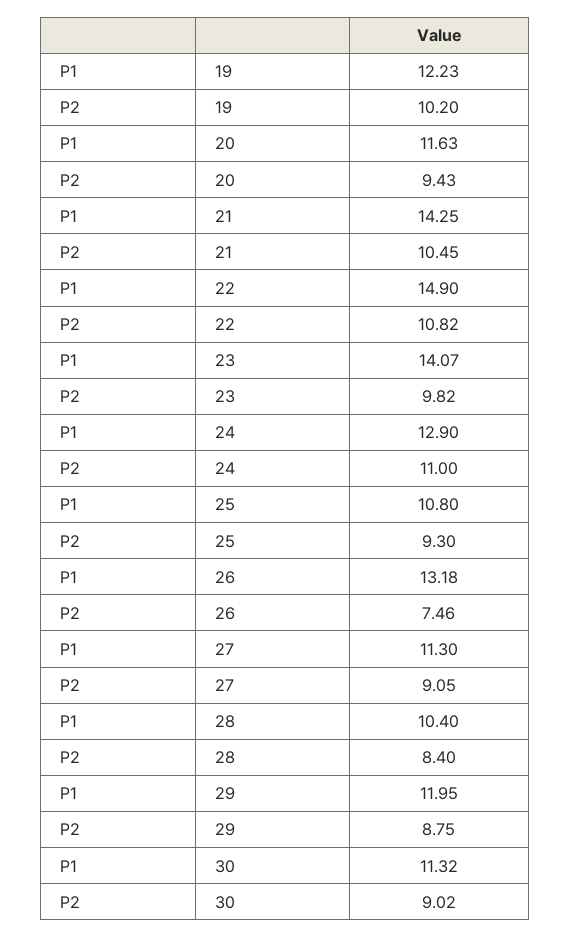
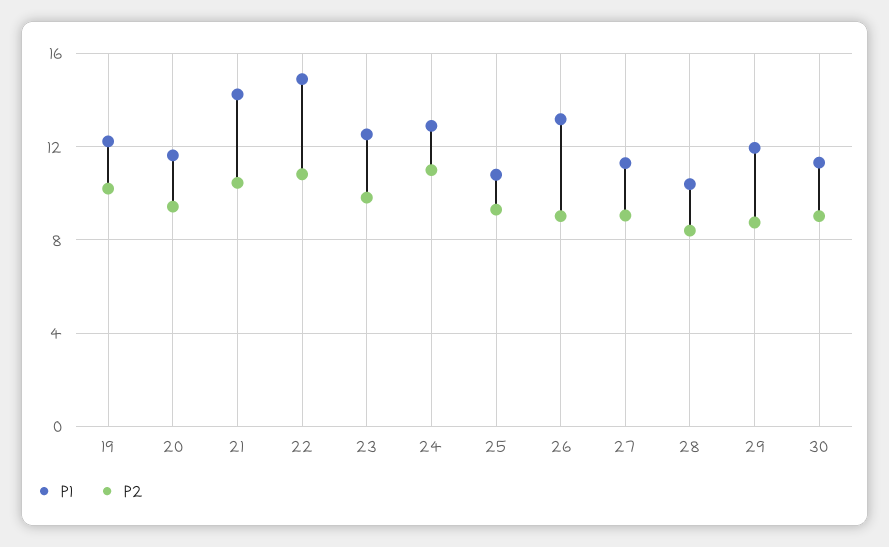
  {
    "P1": {
      "19": 12.23,
      "20": 11.63,
      "21": 14.25,
      "22": 14.9,
-     "23": 14.07,
+     "23": 12.5,
      "24": 12.9,
      "25": 10.8,
      "26": 13.18,
      "27": 11.3,
      "28": 10.4,
      "29": 11.95,
      "30": 11.32
    },
    "P2": {
      "19": 10.2,
      "20": 9.43,
      "21": 10.45,
      "22": 10.82,
      "23": 9.82,
      "24": 11,
      "25": 9.3,
-     "26": 7.46,
+     "26": 9,
      "27": 9.05,
      "28": 8.4,
      "29": 8.75,
      "30": 9.02
    }
  }

